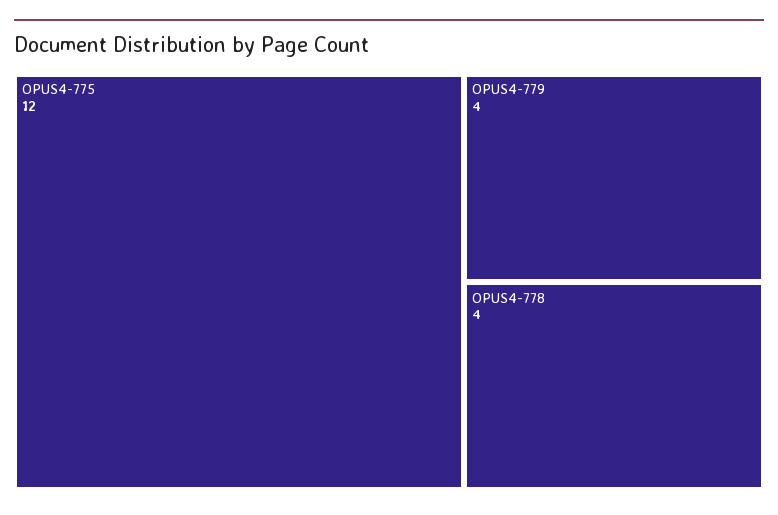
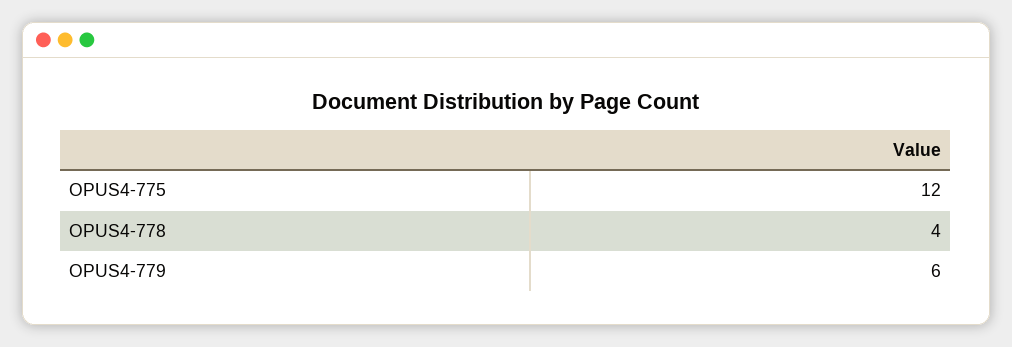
  {
    "OPUS4-775": 12,
-   "OPUS4-779": 4,
+   "OPUS4-779": 6,
    "OPUS4-778": 4
  }

